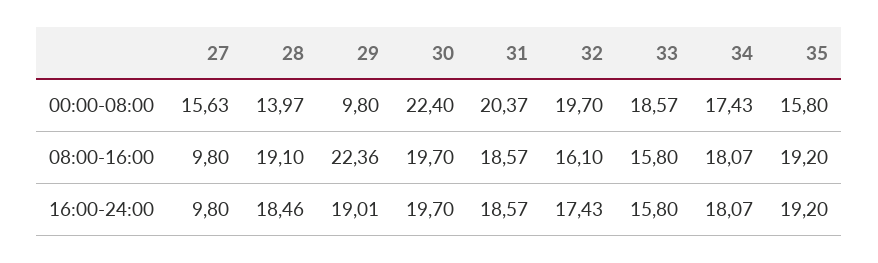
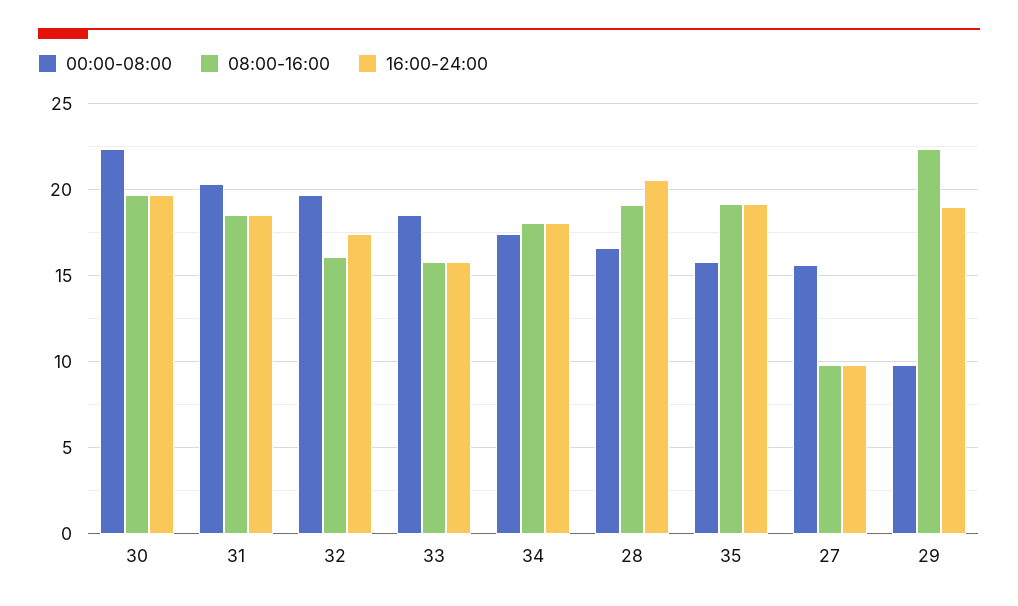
  {
    "00:00-08:00": {
      "27": 15.63,
-     "28": 13.97,
+     "28": 16.5,
      "29": 9.8,
      "30": 22.4,
      "31": 20.37,
      "32": 19.7,
      "33": 18.57,
      "34": 17.43,
      "35": 15.8
    },
    "08:00-16:00": {
      "27": 9.8,
      "28": 19.1,
      "29": 22.36,
      "30": 19.7,
      "31": 18.57,
      "32": 16.1,
      "33": 15.8,
      "34": 18.07,
      "35": 19.2
    },
    "16:00-24:00": {
      "27": 9.8,
-     "28": 18.46,
+     "28": 20.5,
      "29": 19.01,
      "30": 19.7,
      "31": 18.57,
      "32": 17.43,
      "33": 15.8,
      "34": 18.07,
      "35": 19.2
    }
  }

